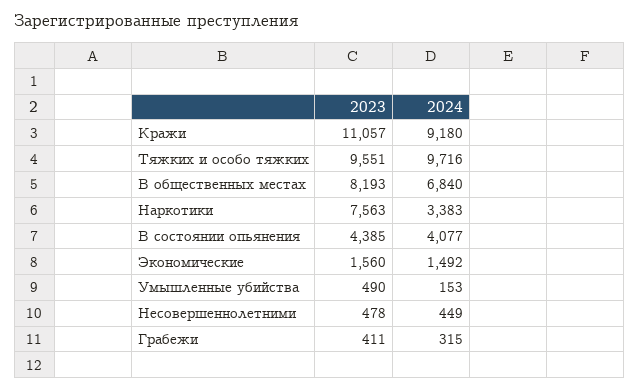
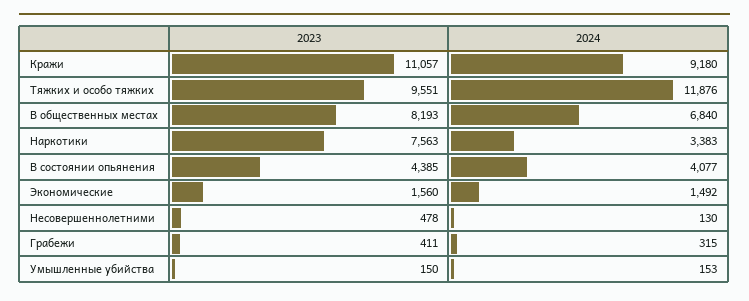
  {
    "2023": {
      "Кражи": 11057,
      "Тяжких и особо тяжких": 9551,
      "В общественных местах": 8193,
      "Наркотики": 7563,
      "В состоянии опьянения": 4385,
      "Экономические": 1560,
-     "Умышленные убийства": 490,
+     "Умышленные убийства": 150,
      "Несовершеннолетними": 478,
      "Грабежи": 411
    },
    "2024": {
      "Кражи": 9180,
-     "Тяжких и особо тяжких": 9716,
+     "Тяжких и особо тяжких": 11876,
      "В общественных местах": 6840,
      "Наркотики": 3383,
      "В состоянии опьянения": 4077,
      "Экономические": 1492,
      "Умышленные убийства": 153,
-     "Несовершеннолетними": 449,
+     "Несовершеннолетними": 130,
      "Грабежи": 315
    }
  }

